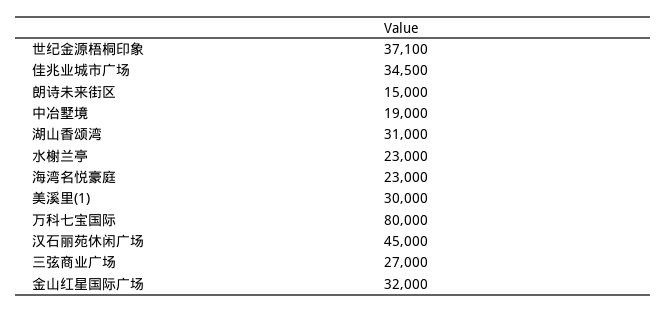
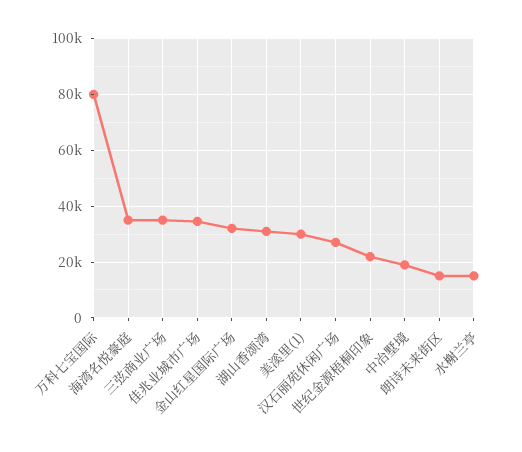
  {
-   "世纪金源梧桐印象": 37100,
+   "世纪金源梧桐印象": 22500,
    "佳兆业城市广场": 34500,
    "朗诗未来街区": 15000,
    "中冶墅境": 19000,
    "湖山香颂湾": 31000,
-   "水榭兰亭": 23000,
+   "水榭兰亭": 15000,
-   "海湾名悦豪庭": 23000,
+   "海湾名悦豪庭": 35000,
    "美溪里(1)": 30000,
    "万科七宝国际": 80000,
-   "汉石丽苑休闲广场": 45000,
+   "汉石丽苑休闲广场": 27500,
-   "三弦商业广场": 27000,
+   "三弦商业广场": 35000,
    "金山红星国际广场": 32000
  }

